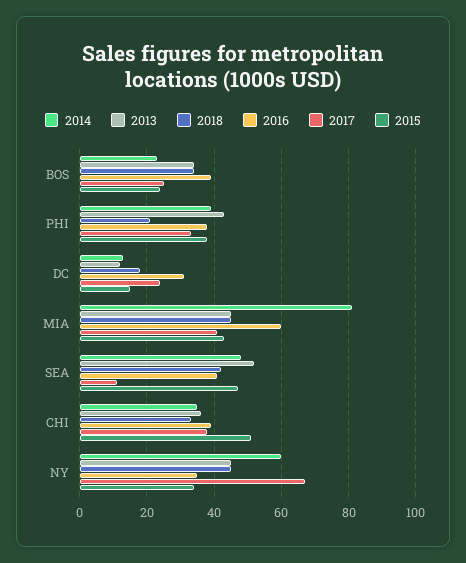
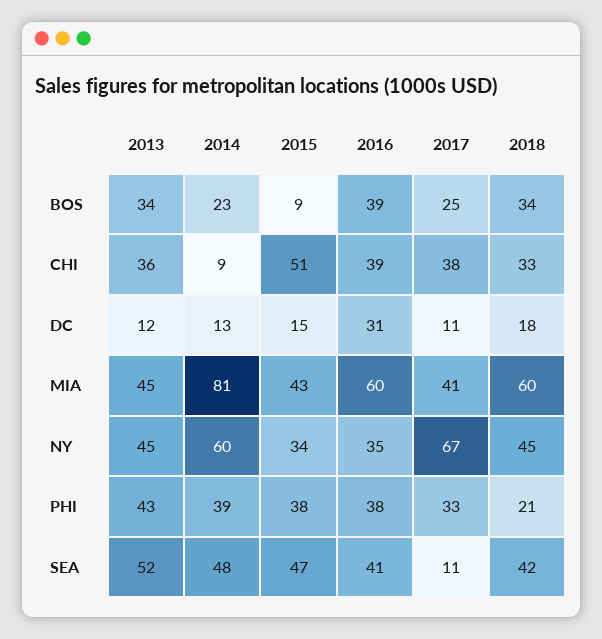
  {
    "2014": {
      "BOS": 23,
      "PHI": 39,
      "DC": 13,
      "MIA": 81,
      "SEA": 48,
-     "CHI": 35,
+     "CHI": 9,
      "NY": 60
    },
    "2013": {
      "BOS": 34,
      "PHI": 43,
      "DC": 12,
      "MIA": 45,
      "SEA": 52,
      "CHI": 36,
      "NY": 45
    },
    "2018": {
      "BOS": 34,
      "PHI": 21,
      "DC": 18,
-     "MIA": 45,
+     "MIA": 60,
      "SEA": 42,
      "CHI": 33,
      "NY": 45
    },
    "2016": {
      "BOS": 39,
      "PHI": 38,
      "DC": 31,
      "MIA": 60,
      "SEA": 41,
      "CHI": 39,
      "NY": 35
    },
    "2017": {
      "BOS": 25,
      "PHI": 33,
-     "DC": 25,
+     "DC": 11,
      "MIA": 41,
      "SEA": 11,
      "CHI": 38,
      "NY": 67
    },
    "2015": {
-     "BOS": 25,
+     "BOS": 9,
      "PHI": 38,
      "DC": 15,
      "MIA": 43,
      "SEA": 47,
      "CHI": 51,
      "NY": 34
    }
  }

